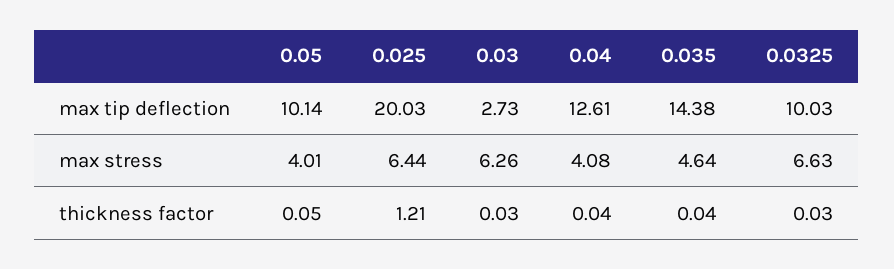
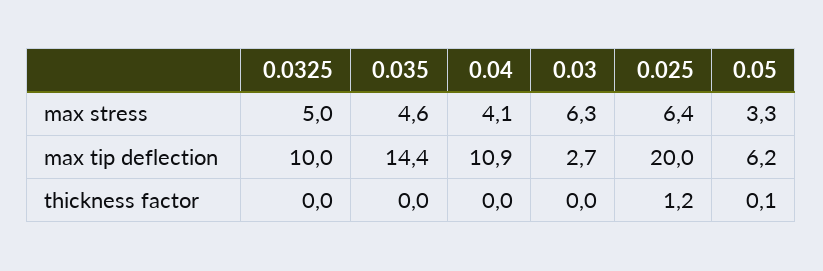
  {
    "0.05": {
-     "max tip deflection": 10.14,
+     "max tip deflection": 6.2,
-     "max stress": 4.01,
+     "max stress": 3.3,
      "thickness factor": 0.05
    },
    "0.025": {
      "max tip deflection": 20.03,
      "max stress": 6.44,
      "thickness factor": 1.21
    },
    "0.03": {
      "max tip deflection": 2.73,
      "max stress": 6.26,
      "thickness factor": 0.03
    },
    "0.04": {
-     "max tip deflection": 12.61,
+     "max tip deflection": 10.9,
      "max stress": 4.08,
      "thickness factor": 0.04
    },
    "0.035": {
      "max tip deflection": 14.38,
      "max stress": 4.64,
      "thickness factor": 0.04
    },
    "0.0325": {
      "max tip deflection": 10.03,
-     "max stress": 6.63,
+     "max stress": 5,
      "thickness factor": 0.03
    }
  }

